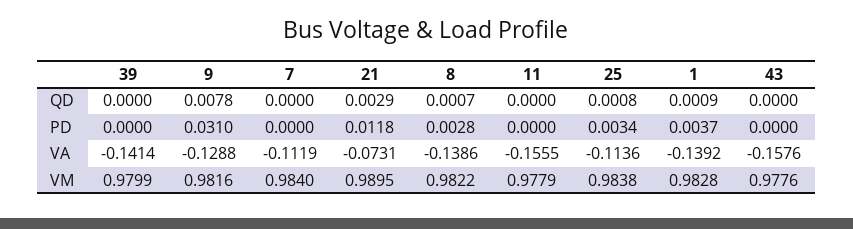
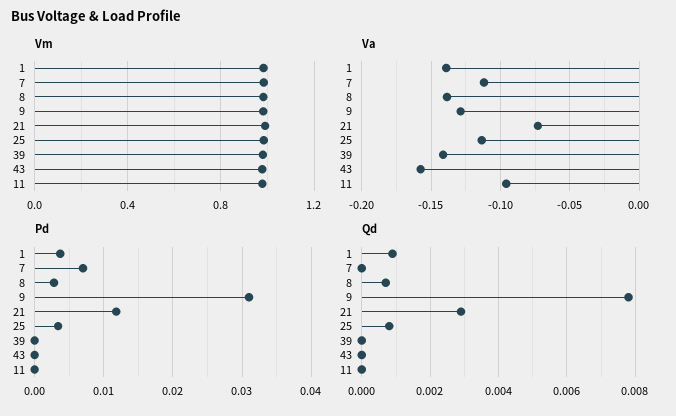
  {
    "QD": {
      "39": 0,
      "9": 0.0078,
      "7": 0,
      "21": 0.0029,
      "8": 0.0007,
      "11": 0,
      "25": 0.0008,
      "1": 0.0009,
      "43": 0
    },
    "PD": {
      "39": 0,
      "9": 0.031,
-     "7": 0,
+     "7": 0.007,
      "21": 0.0118,
      "8": 0.0028,
      "11": 0,
      "25": 0.0034,
      "1": 0.0037,
      "43": 0
    },
    "VA": {
      "39": -0.1414,
      "9": -0.1288,
      "7": -0.1119,
      "21": -0.0731,
      "8": -0.1386,
-     "11": -0.1555,
+     "11": -0.095,
      "25": -0.1136,
      "1": -0.1392,
      "43": -0.1576
    },
    "VM": {
      "39": 0.9799,
      "9": 0.9816,
      "7": 0.984,
      "21": 0.9895,
      "8": 0.9822,
      "11": 0.9779,
      "25": 0.9838,
      "1": 0.9828,
      "43": 0.9776
    }
  }

